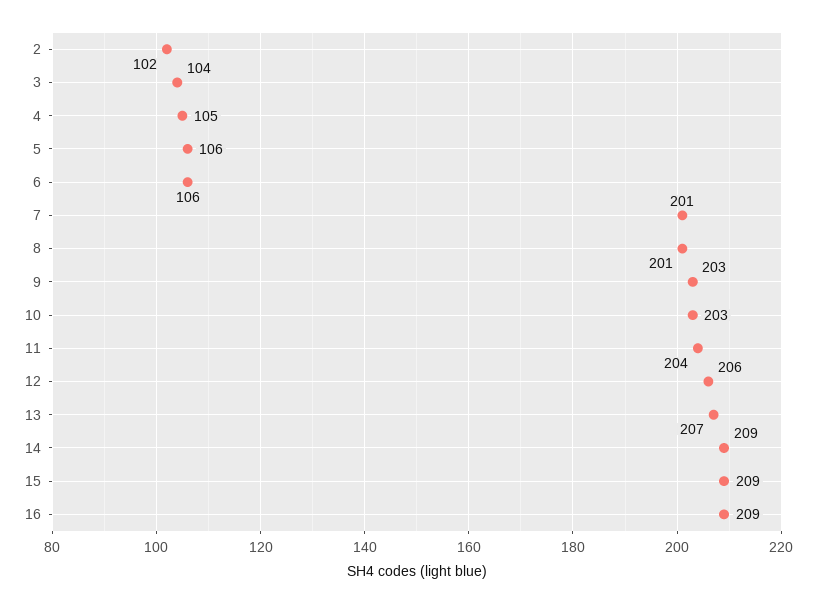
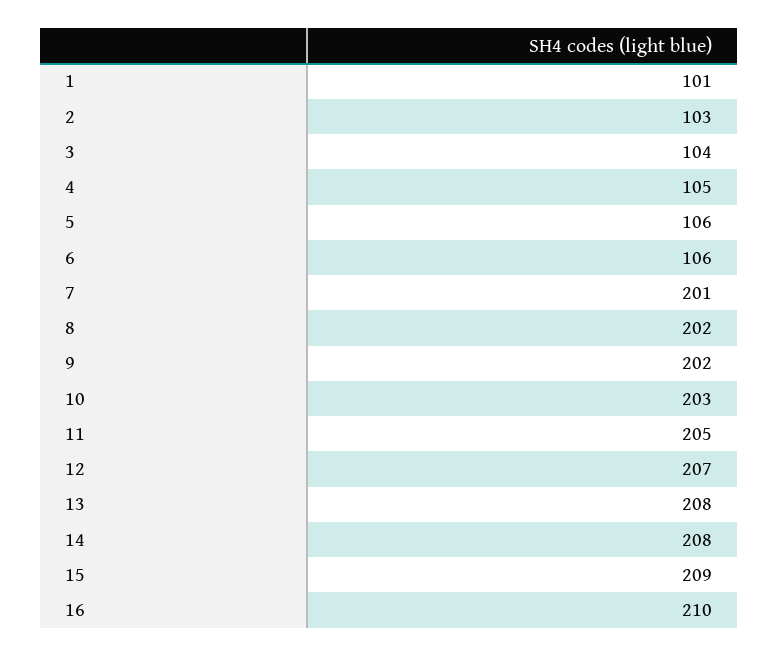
  {
-   "2": 102,
+   "2": 103,
    "3": 104,
    "4": 105,
    "5": 106,
    "6": 106,
    "7": 201,
-   "8": 201,
+   "8": 202,
-   "9": 203,
+   "9": 202,
    "10": 203,
-   "11": 204,
+   "11": 205,
-   "12": 206,
+   "12": 207,
-   "13": 207,
+   "13": 208,
-   "14": 209,
+   "14": 208,
    "15": 209,
-   "16": 209
+   "16": 210,
+   "1": 101
  }

